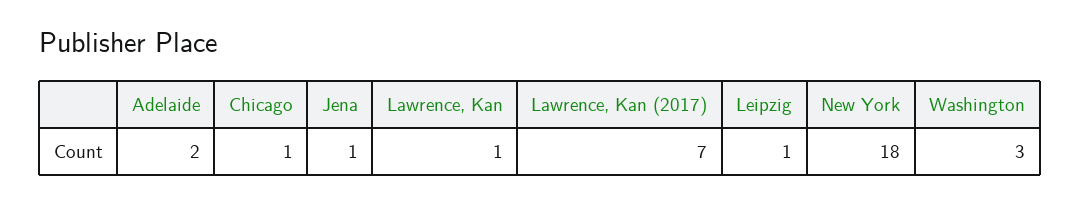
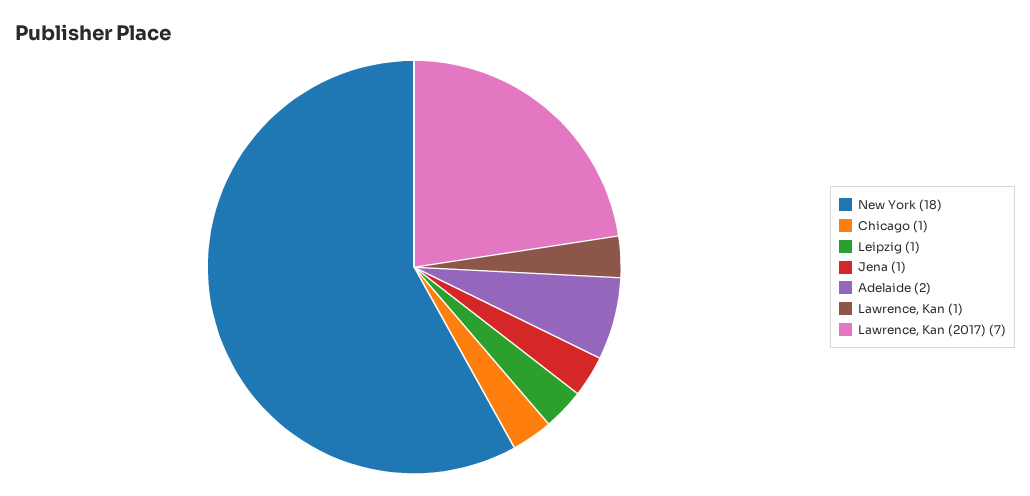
  {
    "Adelaide": 2,
    "Chicago": 1,
    "Jena": 1,
    "Lawrence, Kan": 1,
    "Lawrence, Kan (2017)": 7,
    "Leipzig": 1,
-   "New York": 18,
+   "New York": 18
-   "Washington": 3
  }

